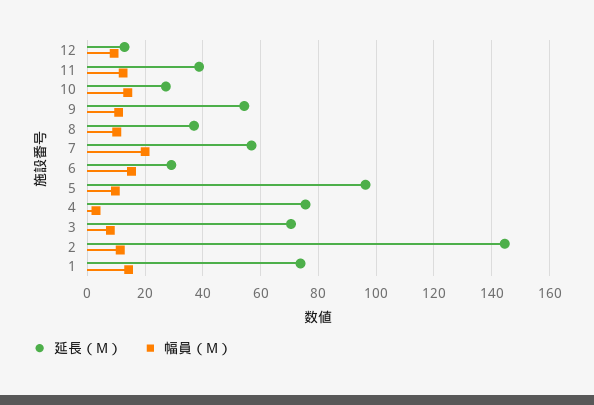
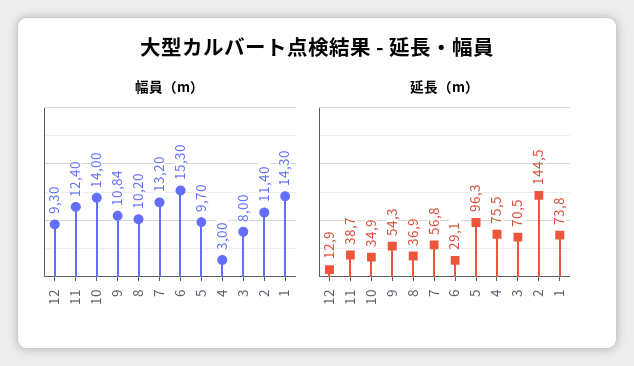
  {
    "延長（M）": {
      "12": 12.9,
      "11": 38.7,
-     "10": 27.5,
+     "10": 34.9,
      "9": 54.3,
      "8": 36.9,
      "7": 56.8,
      "6": 29.1,
      "5": 96.3,
      "4": 75.5,
      "3": 70.5,
      "2": 144.5,
      "1": 73.8
    },
    "幅員（M）": {
      "12": 9.3,
      "11": 12.4,
      "10": 14,
      "9": 10.84,
      "8": 10.2,
-     "7": 20,
+     "7": 13.2,
      "6": 15.3,
      "5": 9.7,
      "4": 3,
      "3": 8,
      "2": 11.4,
      "1": 14.3
    }
  }

